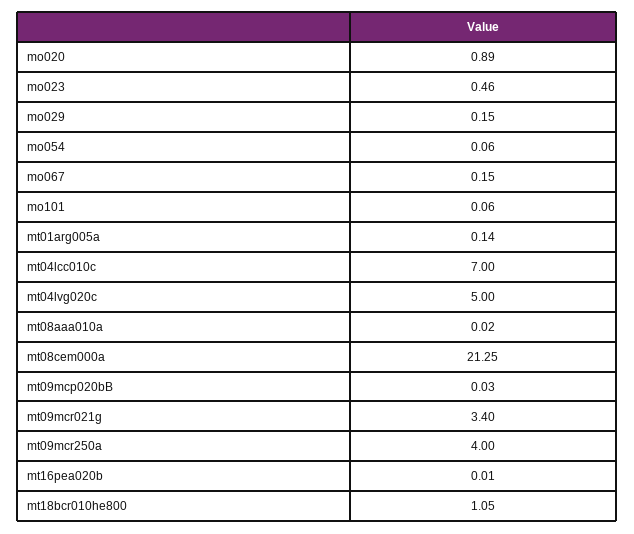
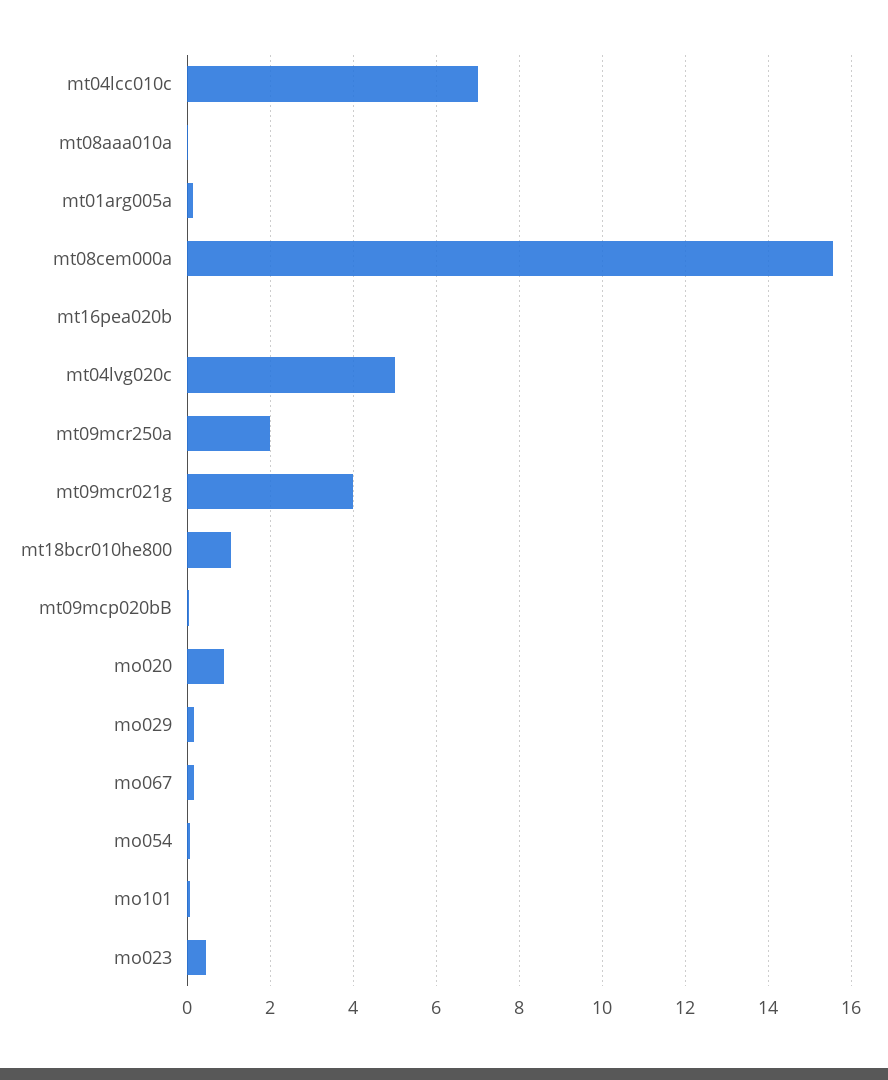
  {
    "mo020": 0.89,
    "mo023": 0.46,
    "mo029": 0.15,
    "mo054": 0.06,
    "mo067": 0.15,
    "mo101": 0.06,
    "mt01arg005a": 0.14,
    "mt04lcc010c": 7,
    "mt04lvg020c": 5,
    "mt08aaa010a": 0.02,
-   "mt08cem000a": 21.25,
+   "mt08cem000a": 15.6,
    "mt09mcp020bB": 0.03,
-   "mt09mcr021g": 3.4,
+   "mt09mcr021g": 4,
-   "mt09mcr250a": 4,
+   "mt09mcr250a": 2,
    "mt16pea020b": 0.01,
    "mt18bcr010he800": 1.05
  }

